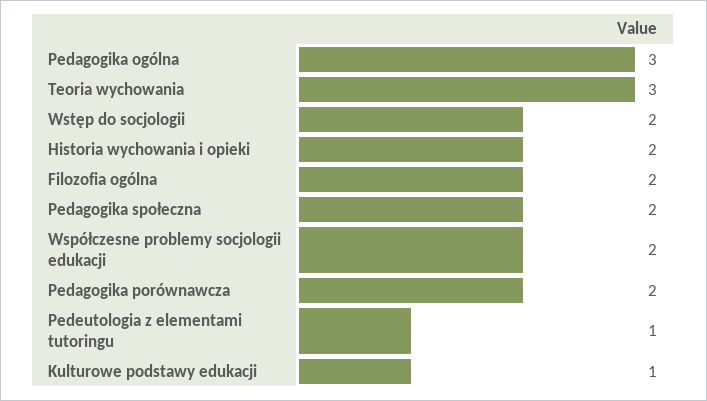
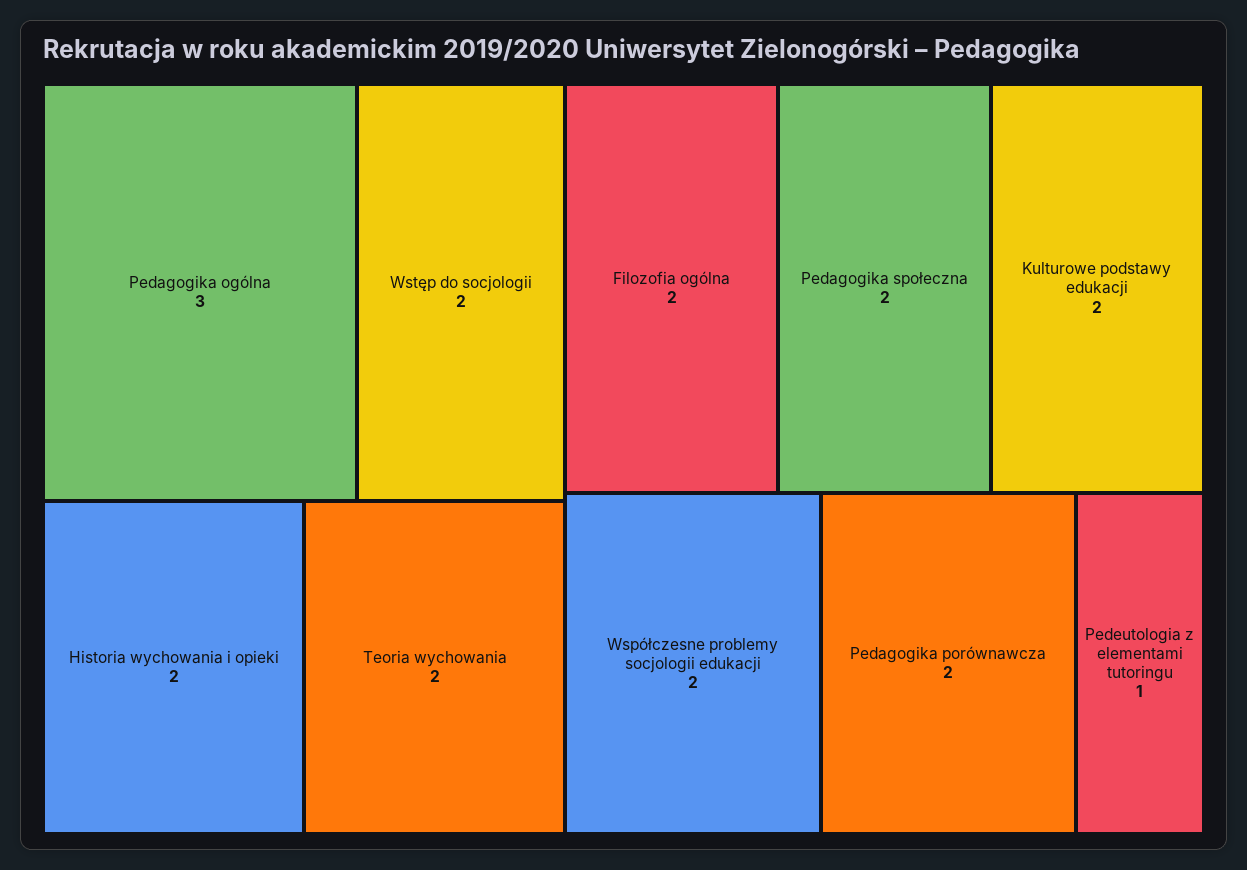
  {
    "Pedagogika ogólna": 3,
-   "Teoria wychowania": 3,
+   "Teoria wychowania": 2,
    "Wstęp do socjologii": 2,
    "Historia wychowania i opieki": 2,
    "Filozofia ogólna": 2,
    "Pedagogika społeczna": 2,
    "Współczesne problemy socjologii edukacji": 2,
    "Pedagogika porównawcza": 2,
    "Pedeutologia z elementami tutoringu": 1,
-   "Kulturowe podstawy edukacji": 1
+   "Kulturowe podstawy edukacji": 2
  }

